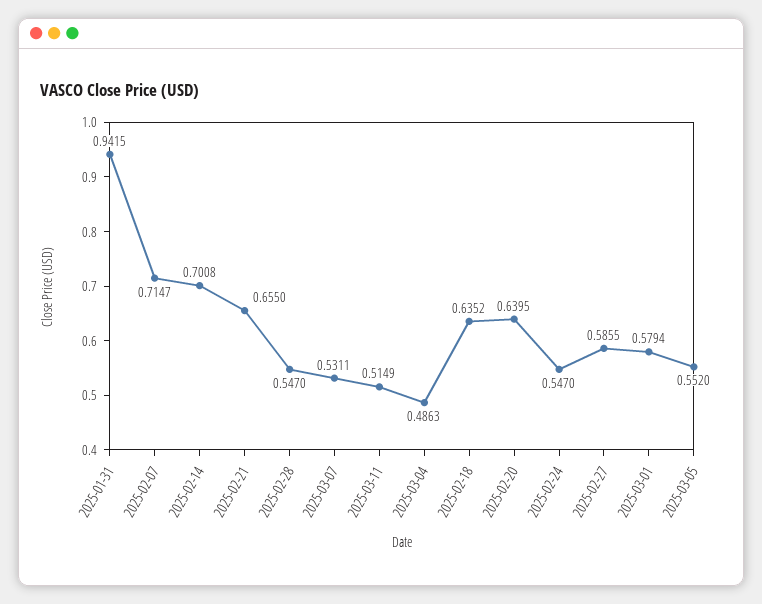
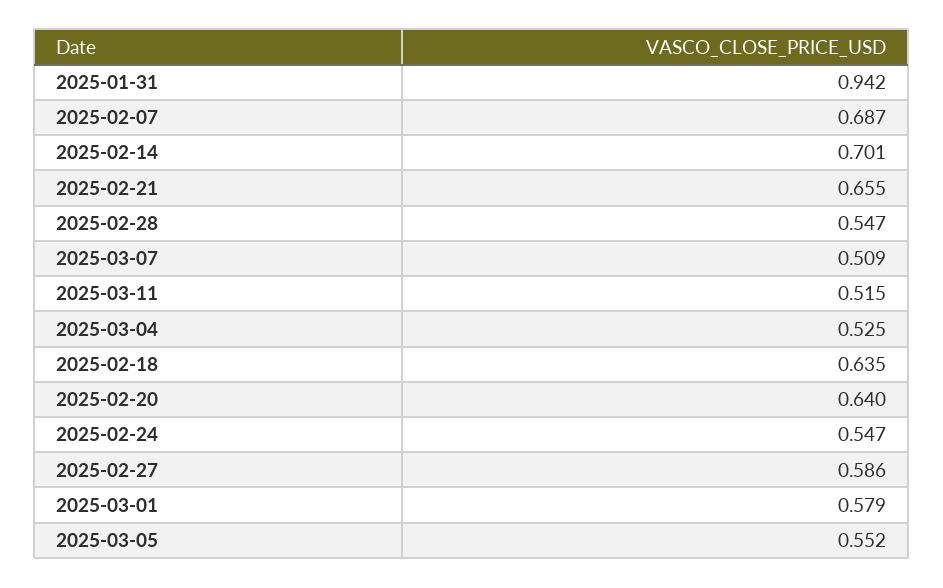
  {
    "2025-01-31": 0.9415,
-   "2025-02-07": 0.7147,
+   "2025-02-07": 0.687,
    "2025-02-14": 0.7008,
    "2025-02-21": 0.655,
    "2025-02-28": 0.547,
-   "2025-03-07": 0.5311,
+   "2025-03-07": 0.509,
    "2025-03-11": 0.5149,
-   "2025-03-04": 0.4863,
+   "2025-03-04": 0.525,
    "2025-02-18": 0.6352,
    "2025-02-20": 0.6395,
    "2025-02-24": 0.547,
    "2025-02-27": 0.5855,
    "2025-03-01": 0.5794,
    "2025-03-05": 0.552
  }

